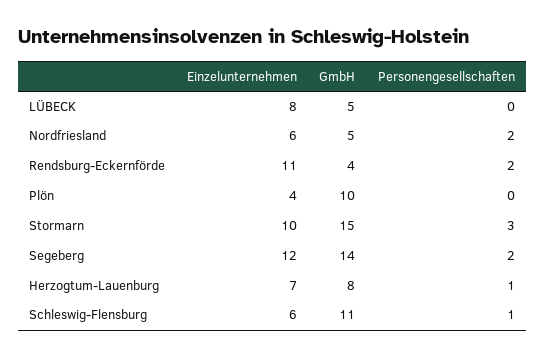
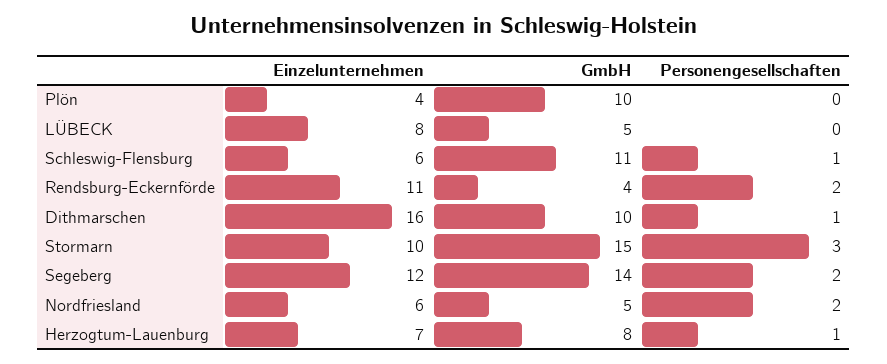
  {
    "Einzelunternehmen": {
      "LÜBECK": 8,
      "Nordfriesland": 6,
      "Rendsburg-Eckernförde": 11,
      "Plön": 4,
      "Stormarn": 10,
      "Segeberg": 12,
      "Herzogtum-Lauenburg": 7,
-     "Schleswig-Flensburg": 6
+     "Schleswig-Flensburg": 6,
+     "Dithmarschen": 16
    },
    "GmbH": {
      "LÜBECK": 5,
      "Nordfriesland": 5,
      "Rendsburg-Eckernförde": 4,
      "Plön": 10,
      "Stormarn": 15,
      "Segeberg": 14,
      "Herzogtum-Lauenburg": 8,
-     "Schleswig-Flensburg": 11
+     "Schleswig-Flensburg": 11,
+     "Dithmarschen": 10
    },
    "Personengesellschaften": {
      "LÜBECK": 0,
      "Nordfriesland": 2,
      "Rendsburg-Eckernförde": 2,
      "Plön": 0,
      "Stormarn": 3,
      "Segeberg": 2,
      "Herzogtum-Lauenburg": 1,
-     "Schleswig-Flensburg": 1
+     "Schleswig-Flensburg": 1,
+     "Dithmarschen": 1
    }
  }

